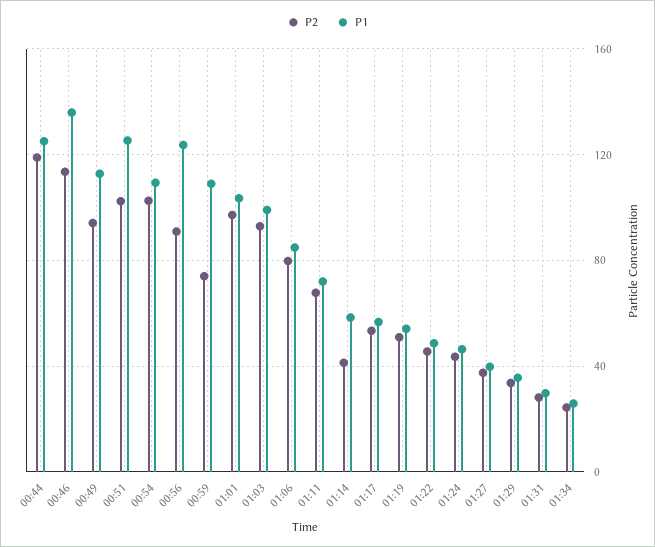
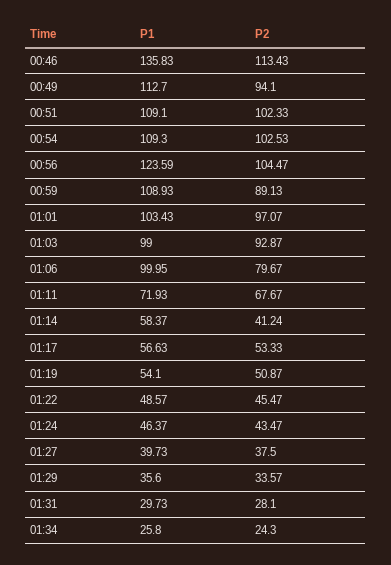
  {
    "P2": {
-     "00:44": 120,
      "00:46": 113.43,
      "00:49": 94.1,
      "00:51": 102.33,
      "00:54": 102.53,
-     "00:56": 90,
+     "00:56": 104.47,
-     "00:59": 75,
+     "00:59": 89.13,
      "01:01": 97.07,
      "01:03": 92.87,
      "01:06": 79.67,
      "01:11": 67.67,
      "01:14": 41.24,
      "01:17": 53.33,
      "01:19": 50.87,
      "01:22": 45.47,
      "01:24": 43.47,
      "01:27": 37.5,
      "01:29": 33.57,
      "01:31": 28.1,
      "01:34": 24.3
    },
    "P1": {
-     "00:44": 125,
      "00:46": 135.83,
      "00:49": 112.7,
-     "00:51": 125,
+     "00:51": 109.1,
      "00:54": 109.3,
      "00:56": 123.59,
      "00:59": 108.93,
      "01:01": 103.43,
      "01:03": 99,
-     "01:06": 85,
+     "01:06": 99.95,
      "01:11": 71.93,
      "01:14": 58.37,
      "01:17": 56.63,
      "01:19": 54.1,
      "01:22": 48.57,
      "01:24": 46.37,
      "01:27": 39.73,
      "01:29": 35.6,
      "01:31": 29.73,
      "01:34": 25.8
    }
  }

